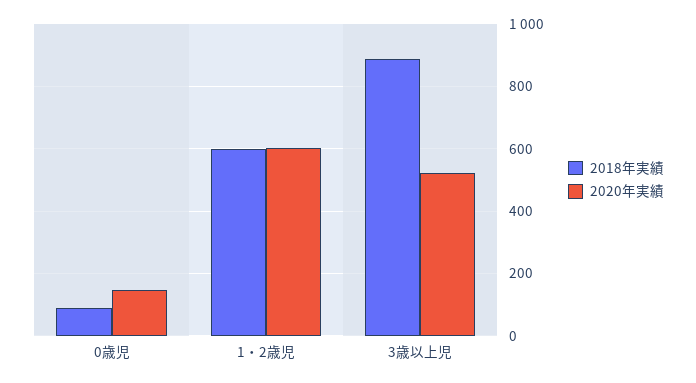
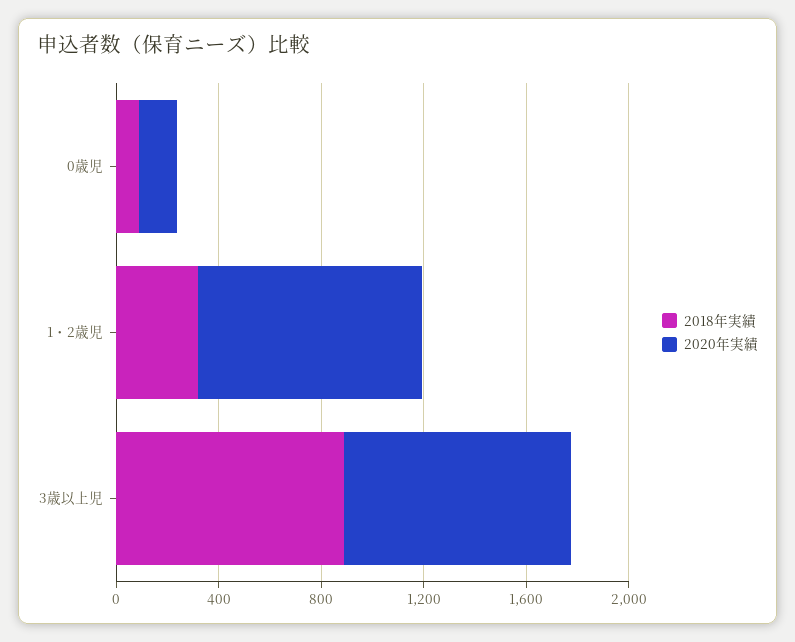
  {
    "2018年実績": {
      "0歳児": 80,
-     "1・2歳児": 600,
+     "1・2歳児": 300,
      "3歳以上児": 880
    },
    "2020年実績": {
      "0歳児": 140,
-     "1・2歳児": 600,
+     "1・2歳児": 900,
-     "3歳以上児": 520
+     "3歳以上児": 900
    }
  }

